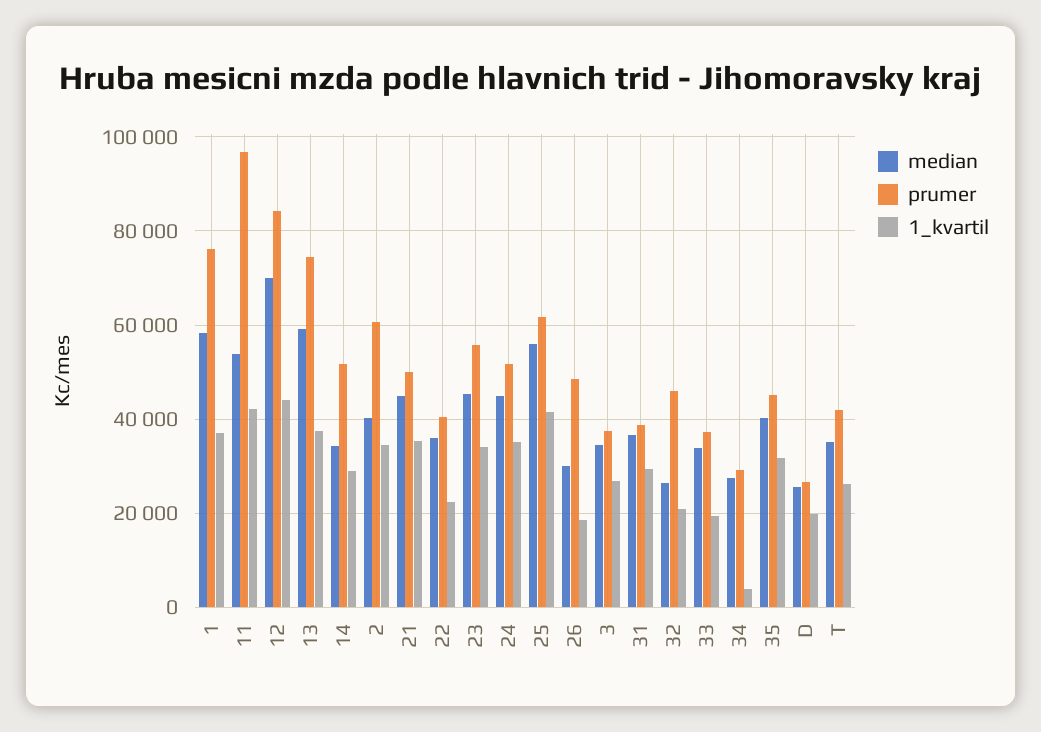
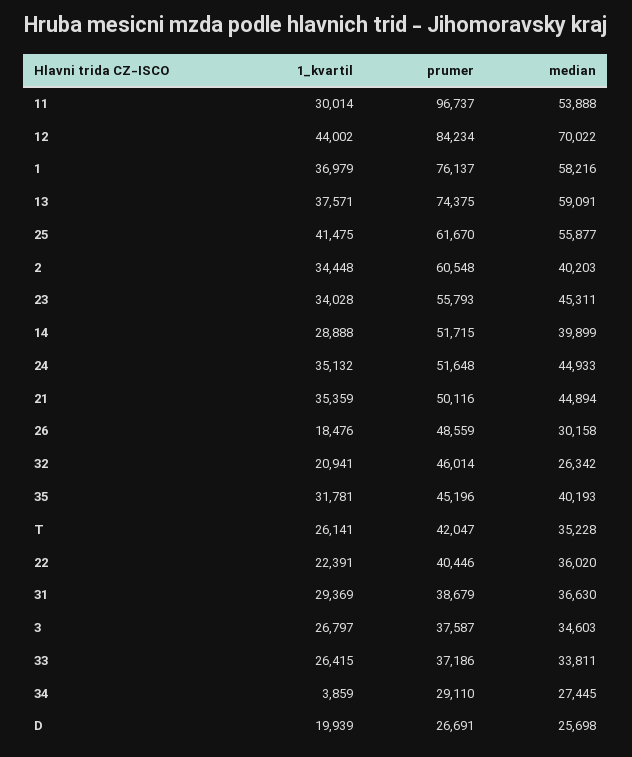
  {
    "median": {
      "1": 58216,
      "11": 53888,
      "12": 70022,
      "13": 59091,
-     "14": 34000,
+     "14": 39899,
      "2": 40203,
      "21": 44894,
      "22": 36020,
      "23": 45311,
      "24": 44933,
      "25": 55877,
      "26": 30158,
      "3": 34603,
      "31": 36630,
      "32": 26342,
      "33": 33811,
      "34": 27445,
      "35": 40193,
      "D": 25698,
      "T": 35228
    },
    "prumer": {
      "1": 76137,
      "11": 96737,
      "12": 84234,
      "13": 74375,
      "14": 51715,
      "2": 60548,
      "21": 50116,
      "22": 40446,
      "23": 55793,
      "24": 51648,
      "25": 61670,
      "26": 48559,
      "3": 37587,
      "31": 38679,
      "32": 46014,
      "33": 37186,
      "34": 29110,
      "35": 45196,
      "D": 26691,
      "T": 42047
    },
    "1_kvartil": {
      "1": 36979,
-     "11": 42000,
+     "11": 30014,
      "12": 44002,
      "13": 37571,
      "14": 28888,
      "2": 34448,
      "21": 35359,
      "22": 22391,
      "23": 34028,
      "24": 35132,
      "25": 41475,
      "26": 18476,
      "3": 26797,
      "31": 29369,
      "32": 20941,
-     "33": 20000,
+     "33": 26415,
      "34": 3859,
      "35": 31781,
      "D": 19939,
      "T": 26141
    }
  }

